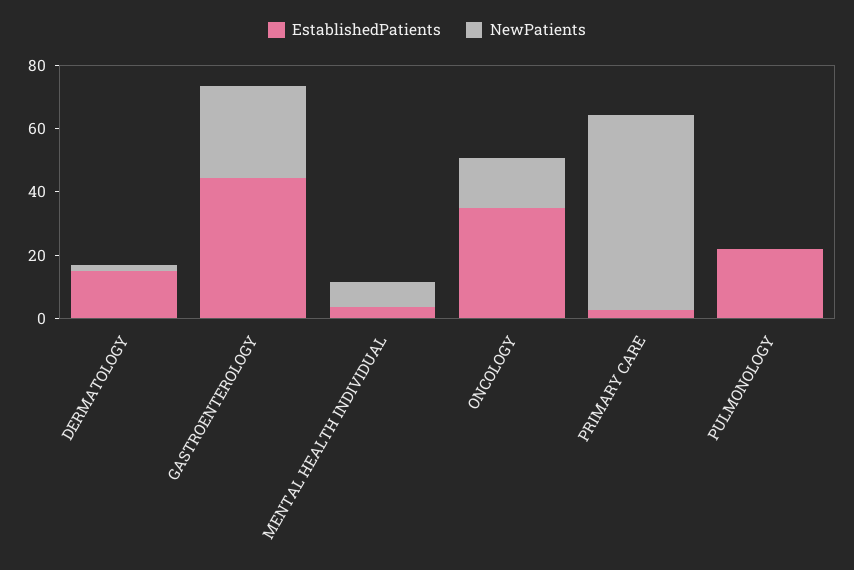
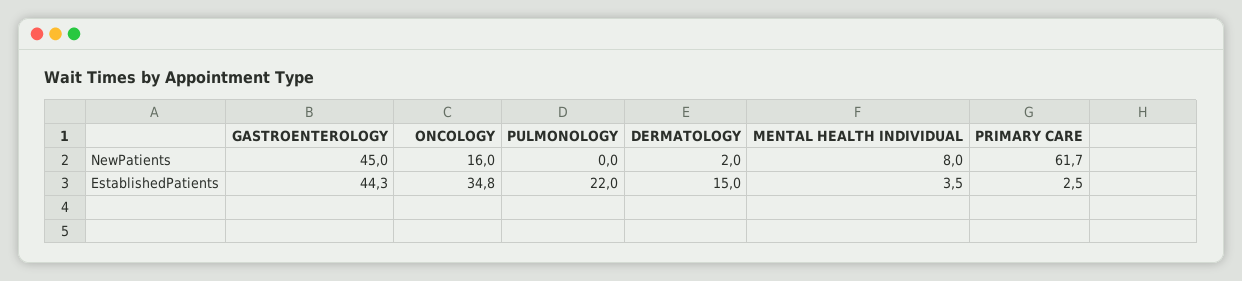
  {
    "EstablishedPatients": {
      "DERMATOLOGY": 15,
      "GASTROENTEROLOGY": 44.3,
      "MENTAL HEALTH INDIVIDUAL": 3.5,
      "ONCOLOGY": 34.8,
      "PRIMARY CARE": 2.5,
      "PULMONOLOGY": 22
    },
    "NewPatients": {
      "DERMATOLOGY": 2,
-     "GASTROENTEROLOGY": 30,
+     "GASTROENTEROLOGY": 45,
      "MENTAL HEALTH INDIVIDUAL": 8,
      "ONCOLOGY": 16,
      "PRIMARY CARE": 61.7,
      "PULMONOLOGY": 0
    }
  }

